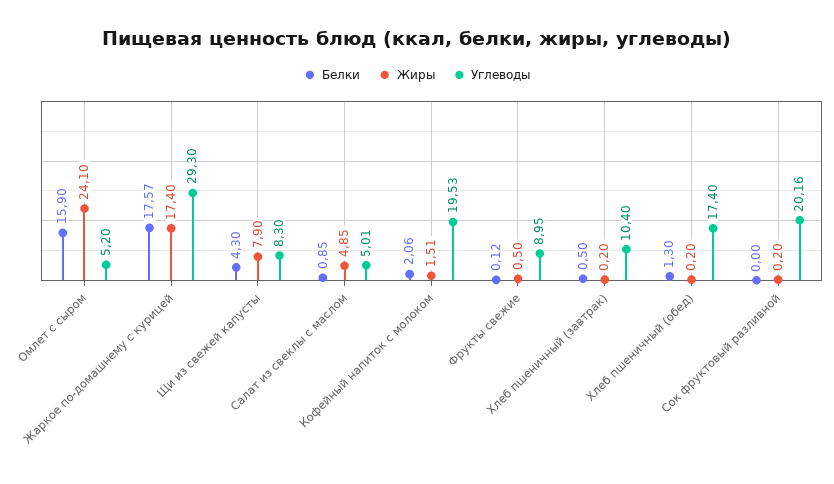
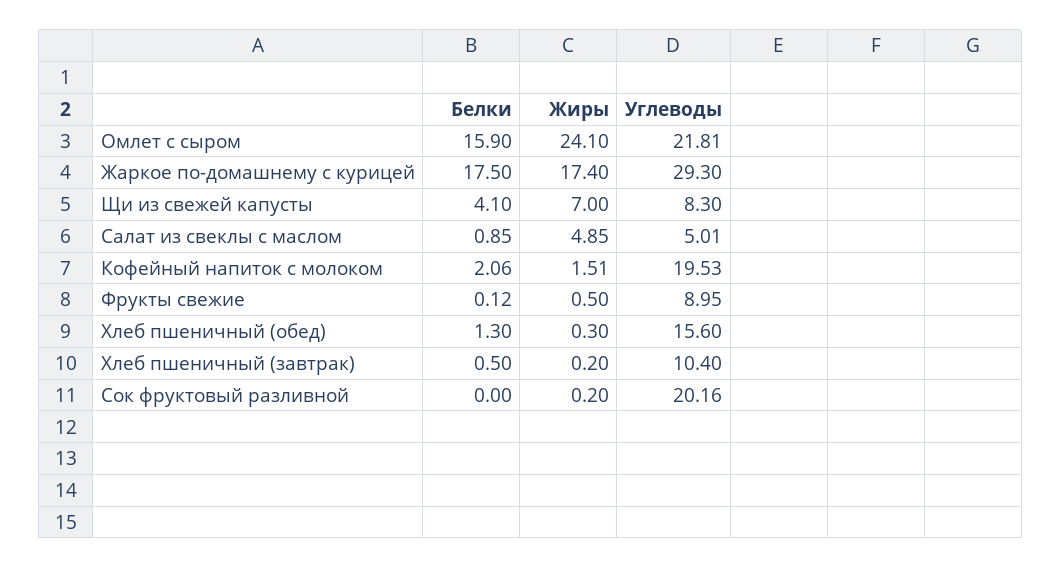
  {
    "Белки": {
      "Омлет с сыром": 15.9,
-     "Жаркое по-домашнему с курицей": 17.57,
+     "Жаркое по-домашнему с курицей": 17.5,
-     "Щи из свежей капусты": 4.3,
+     "Щи из свежей капусты": 4.1,
      "Салат из свеклы с маслом": 0.85,
      "Кофейный напиток с молоком": 2.06,
      "Фрукты свежие": 0.12,
      "Хлеб пшеничный (завтрак)": 0.5,
      "Хлеб пшеничный (обед)": 1.3,
      "Сок фруктовый разливной": 0
    },
    "Жиры": {
      "Омлет с сыром": 24.1,
      "Жаркое по-домашнему с курицей": 17.4,
-     "Щи из свежей капусты": 7.9,
+     "Щи из свежей капусты": 7,
      "Салат из свеклы с маслом": 4.85,
      "Кофейный напиток с молоком": 1.51,
      "Фрукты свежие": 0.5,
      "Хлеб пшеничный (завтрак)": 0.2,
-     "Хлеб пшеничный (обед)": 0.2,
+     "Хлеб пшеничный (обед)": 0.3,
      "Сок фруктовый разливной": 0.2
    },
    "Углеводы": {
-     "Омлет с сыром": 5.2,
+     "Омлет с сыром": 21.81,
      "Жаркое по-домашнему с курицей": 29.3,
      "Щи из свежей капусты": 8.3,
      "Салат из свеклы с маслом": 5.01,
      "Кофейный напиток с молоком": 19.53,
      "Фрукты свежие": 8.95,
      "Хлеб пшеничный (завтрак)": 10.4,
-     "Хлеб пшеничный (обед)": 17.4,
+     "Хлеб пшеничный (обед)": 15.6,
      "Сок фруктовый разливной": 20.16
    }
  }

